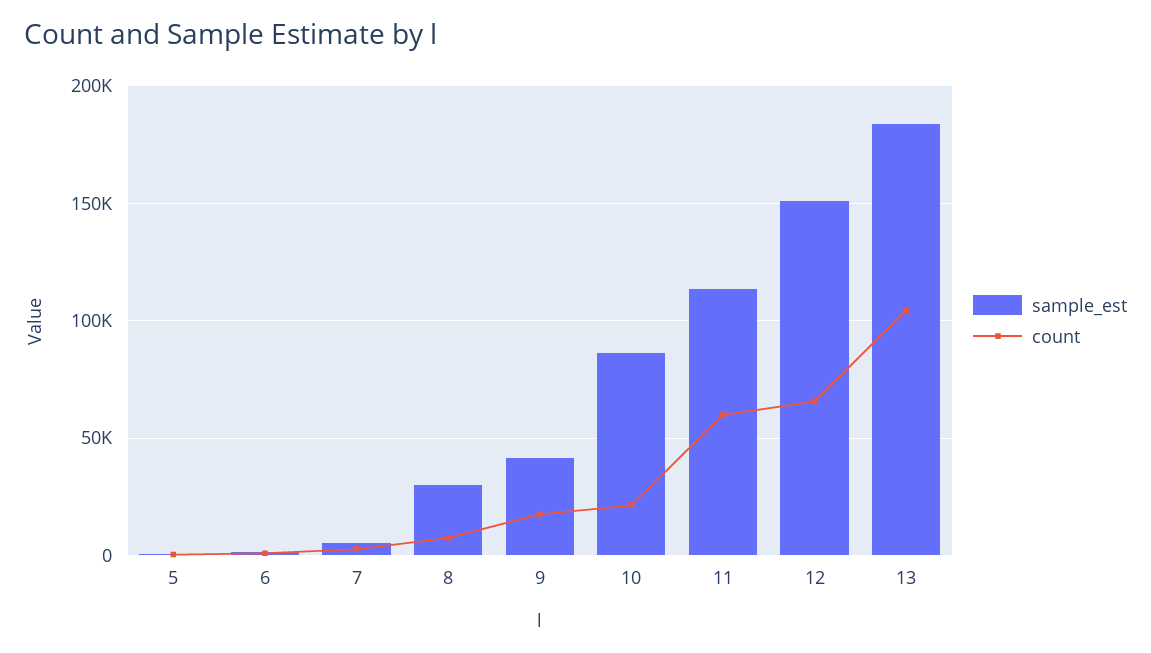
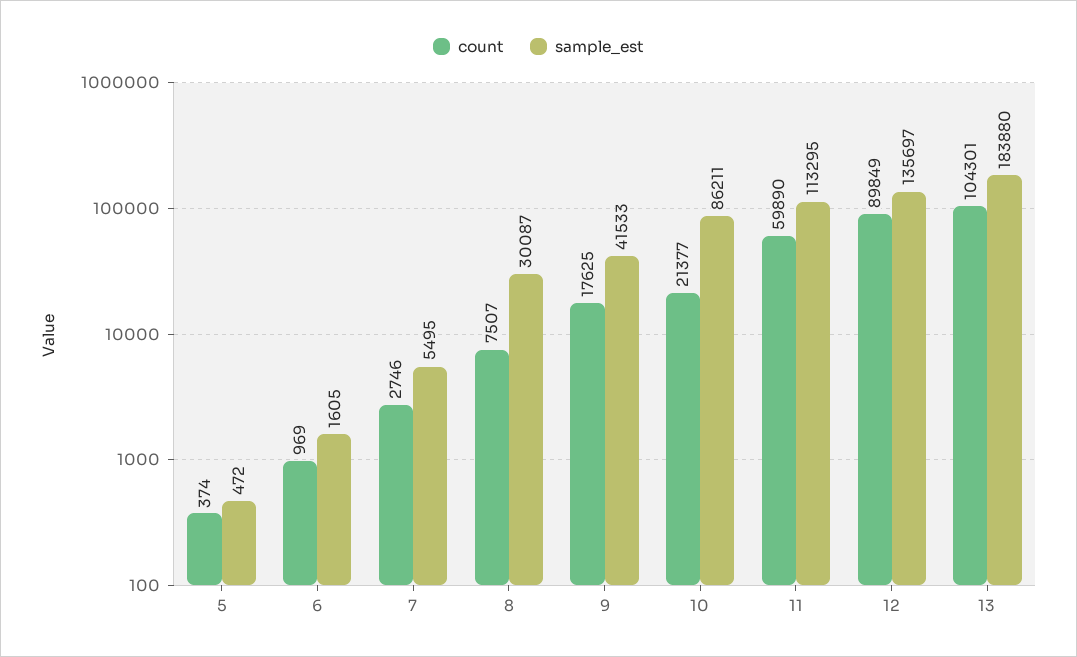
  {
    "sample_est": {
      "5": 472,
      "6": 1605,
      "7": 5495,
      "8": 30087,
      "9": 41533,
      "10": 86211,
      "11": 113295,
-     "12": 150000,
+     "12": 135697,
      "13": 183880
    },
    "count": {
      "5": 374,
      "6": 969,
      "7": 2746,
      "8": 7507,
      "9": 17625,
      "10": 21377,
      "11": 59890,
-     "12": 65000,
+     "12": 89849,
      "13": 104301
    }
  }

